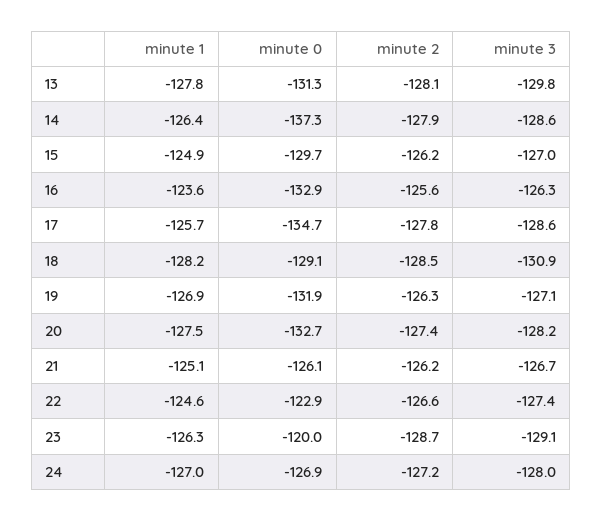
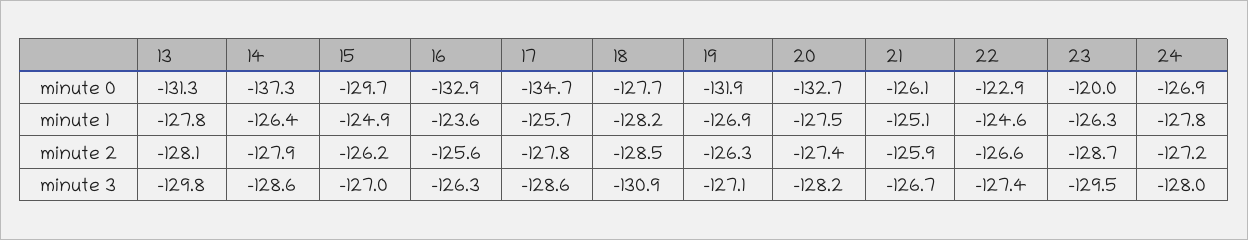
  {
    "minute 1": {
      "13": -127.8,
      "14": -126.4,
      "15": -124.9,
      "16": -123.6,
      "17": -125.7,
      "18": -128.2,
      "19": -126.9,
      "20": -127.5,
      "21": -125.1,
      "22": -124.6,
      "23": -126.3,
-     "24": -127
+     "24": -127.8
    },
    "minute 0": {
      "13": -131.3,
      "14": -137.3,
      "15": -129.7,
      "16": -132.9,
      "17": -134.7,
-     "18": -129.1,
+     "18": -127.7,
      "19": -131.9,
      "20": -132.7,
      "21": -126.1,
      "22": -122.9,
      "23": -120,
      "24": -126.9
    },
    "minute 2": {
      "13": -128.1,
      "14": -127.9,
      "15": -126.2,
      "16": -125.6,
      "17": -127.8,
      "18": -128.5,
      "19": -126.3,
      "20": -127.4,
-     "21": -126.2,
+     "21": -125.9,
      "22": -126.6,
      "23": -128.7,
      "24": -127.2
    },
    "minute 3": {
      "13": -129.8,
      "14": -128.6,
      "15": -127,
      "16": -126.3,
      "17": -128.6,
      "18": -130.9,
      "19": -127.1,
      "20": -128.2,
      "21": -126.7,
      "22": -127.4,
-     "23": -129.1,
+     "23": -129.5,
      "24": -128
    }
  }

